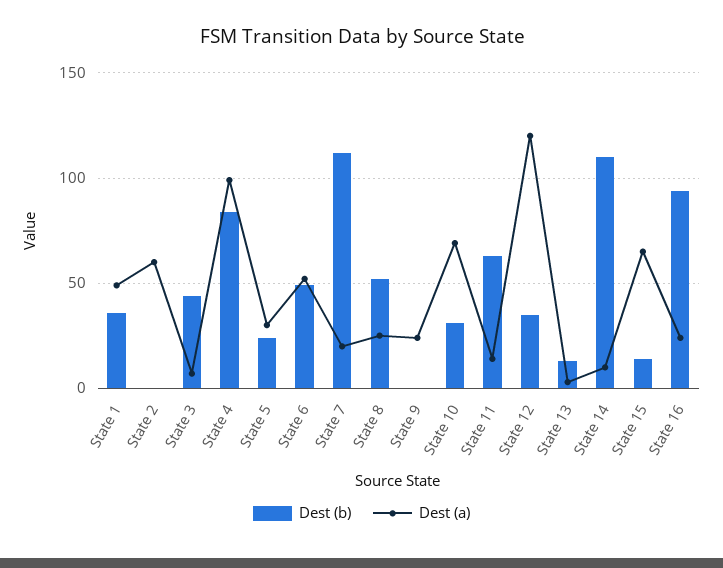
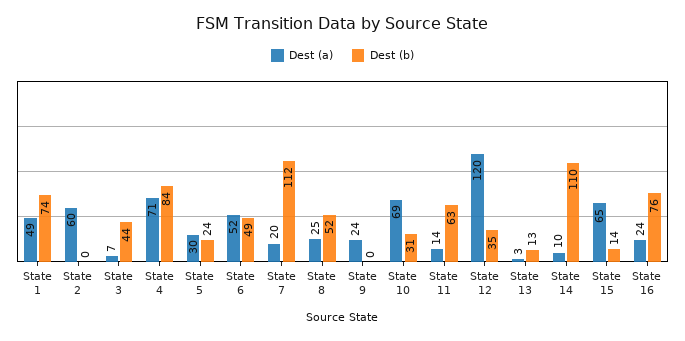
  {
    "Dest (b)": {
-     "State 1": 35,
+     "State 1": 74,
      "State 2": 0,
      "State 3": 44,
      "State 4": 84,
      "State 5": 24,
      "State 6": 49,
      "State 7": 112,
      "State 8": 52,
      "State 9": 0,
      "State 10": 31,
      "State 11": 63,
      "State 12": 35,
      "State 13": 13,
      "State 14": 110,
      "State 15": 14,
-     "State 16": 95
+     "State 16": 76
    },
    "Dest (a)": {
      "State 1": 49,
      "State 2": 60,
      "State 3": 7,
-     "State 4": 100,
+     "State 4": 71,
      "State 5": 30,
      "State 6": 52,
      "State 7": 20,
      "State 8": 25,
      "State 9": 24,
      "State 10": 69,
      "State 11": 14,
      "State 12": 120,
      "State 13": 3,
      "State 14": 10,
      "State 15": 65,
      "State 16": 24
    }
  }

